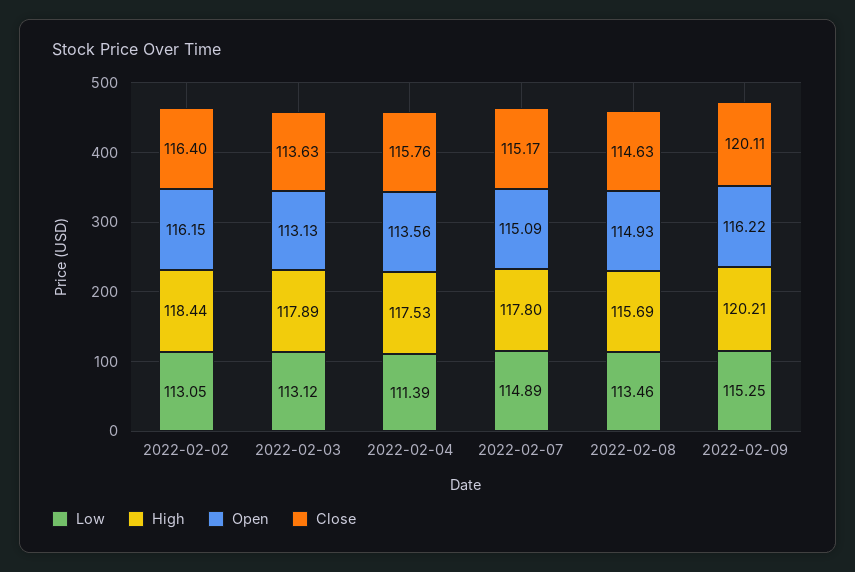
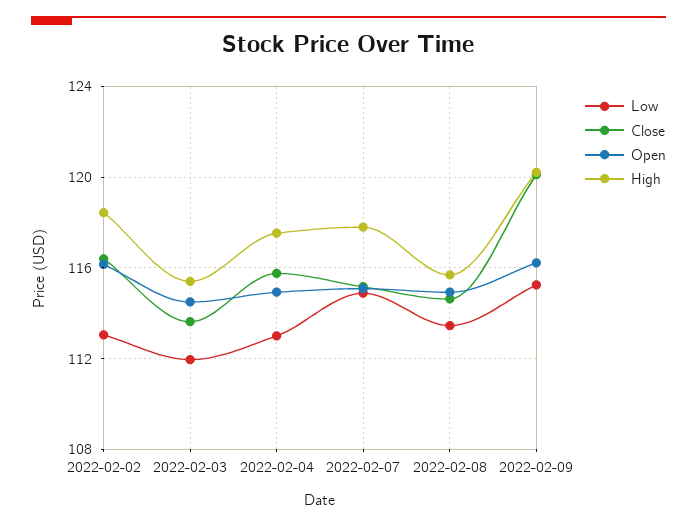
  {
    "Low": {
      "2022-02-02": 113.05,
-     "2022-02-03": 113.12,
+     "2022-02-03": 112,
-     "2022-02-04": 111.39,
+     "2022-02-04": 113,
      "2022-02-07": 114.89,
      "2022-02-08": 113.46,
      "2022-02-09": 115.25
    },
    "High": {
      "2022-02-02": 118.44,
-     "2022-02-03": 117.89,
+     "2022-02-03": 115.5,
      "2022-02-04": 117.53,
      "2022-02-07": 117.8,
      "2022-02-08": 115.69,
      "2022-02-09": 120.21
    },
    "Open": {
      "2022-02-02": 116.15,
-     "2022-02-03": 113.13,
+     "2022-02-03": 114.5,
-     "2022-02-04": 113.56,
+     "2022-02-04": 115,
      "2022-02-07": 115.09,
      "2022-02-08": 114.93,
      "2022-02-09": 116.22
    },
    "Close": {
      "2022-02-02": 116.4,
      "2022-02-03": 113.63,
      "2022-02-04": 115.76,
      "2022-02-07": 115.17,
      "2022-02-08": 114.63,
      "2022-02-09": 120.11
    }
  }

